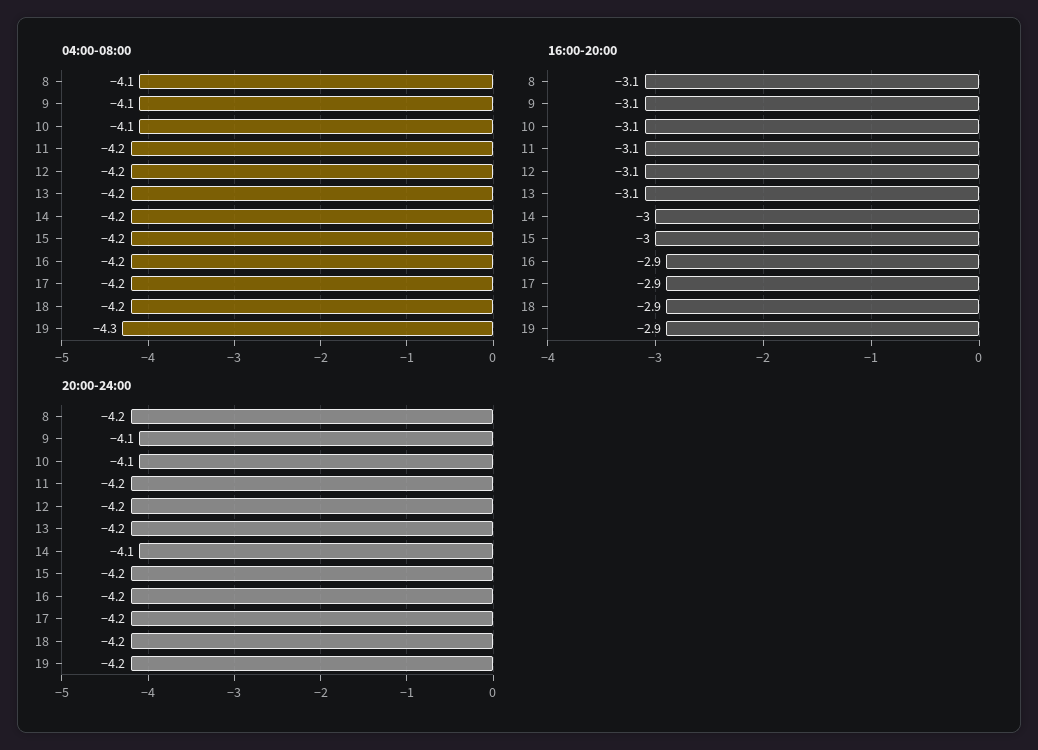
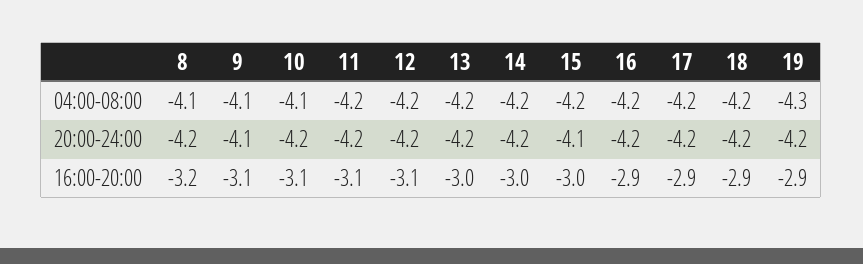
  {
    "04:00-08:00": {
      "8": -4.1,
      "9": -4.1,
      "10": -4.1,
      "11": -4.2,
      "12": -4.2,
      "13": -4.2,
      "14": -4.2,
      "15": -4.2,
      "16": -4.2,
      "17": -4.2,
      "18": -4.2,
      "19": -4.3
    },
    "16:00-20:00": {
-     "8": -3.1,
+     "8": -3.2,
      "9": -3.1,
      "10": -3.1,
      "11": -3.1,
      "12": -3.1,
-     "13": -3.1,
+     "13": -3,
      "14": -3,
      "15": -3,
      "16": -2.9,
      "17": -2.9,
      "18": -2.9,
      "19": -2.9
    },
    "20:00-24:00": {
      "8": -4.2,
      "9": -4.1,
-     "10": -4.1,
+     "10": -4.2,
      "11": -4.2,
      "12": -4.2,
      "13": -4.2,
-     "14": -4.1,
+     "14": -4.2,
-     "15": -4.2,
+     "15": -4.1,
      "16": -4.2,
      "17": -4.2,
      "18": -4.2,
      "19": -4.2
    }
  }

